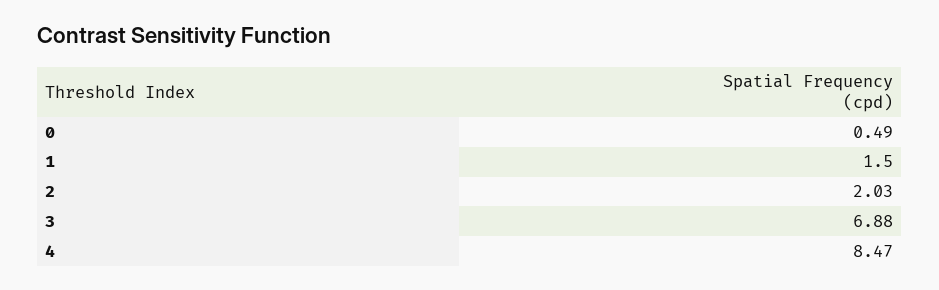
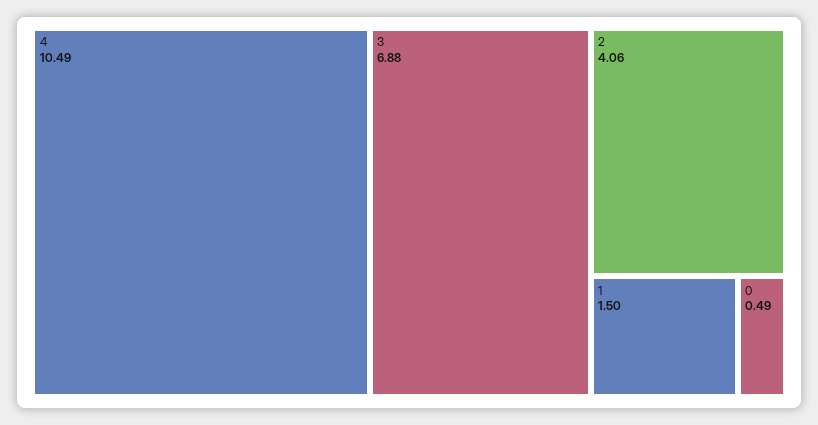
  {
    "0": 0.49,
    "1": 1.5,
-   "2": 2.03,
+   "2": 4.06,
    "3": 6.88,
-   "4": 8.47
+   "4": 10.49
  }

